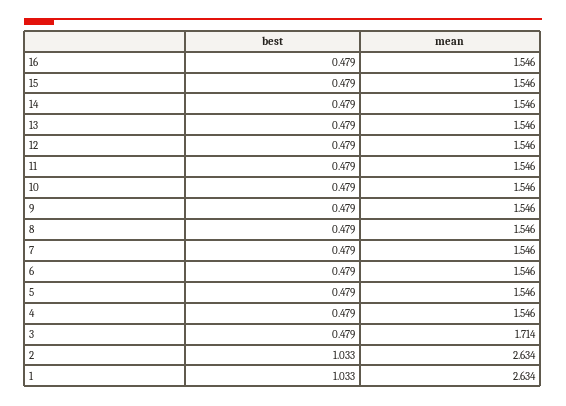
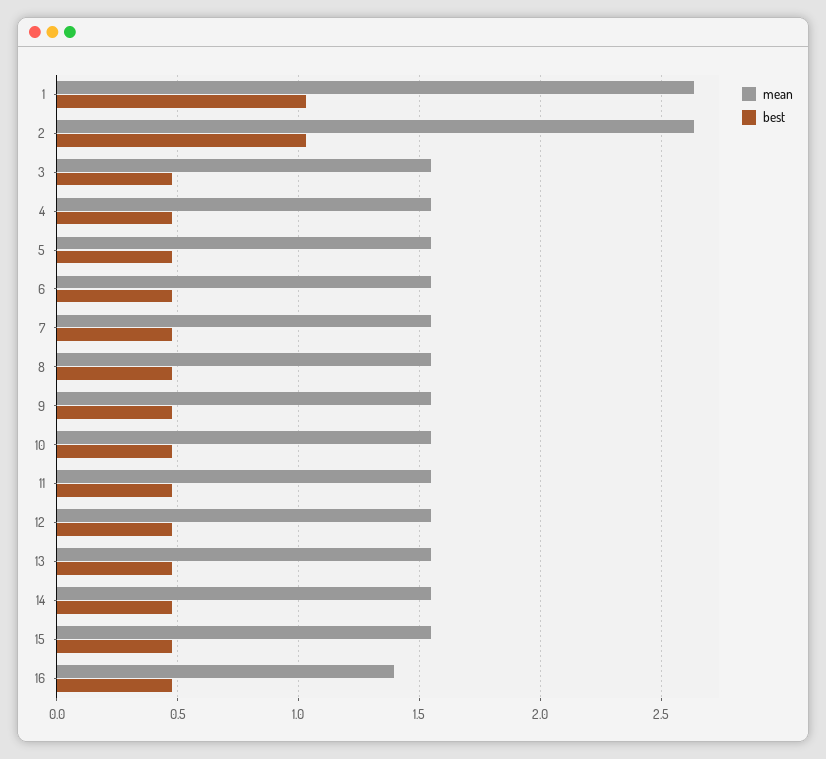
  {
    "best": {
      "16": 0.479,
      "15": 0.479,
      "14": 0.479,
      "13": 0.479,
      "12": 0.479,
      "11": 0.479,
      "10": 0.479,
      "9": 0.479,
      "8": 0.479,
      "7": 0.479,
      "6": 0.479,
      "5": 0.479,
      "4": 0.479,
      "3": 0.479,
      "2": 1.033,
      "1": 1.033
    },
    "mean": {
-     "16": 1.546,
+     "16": 1.4,
      "15": 1.546,
      "14": 1.546,
      "13": 1.546,
      "12": 1.546,
      "11": 1.546,
      "10": 1.546,
      "9": 1.546,
      "8": 1.546,
      "7": 1.546,
      "6": 1.546,
      "5": 1.546,
      "4": 1.546,
-     "3": 1.714,
+     "3": 1.55,
      "2": 2.634,
      "1": 2.634
    }
  }

